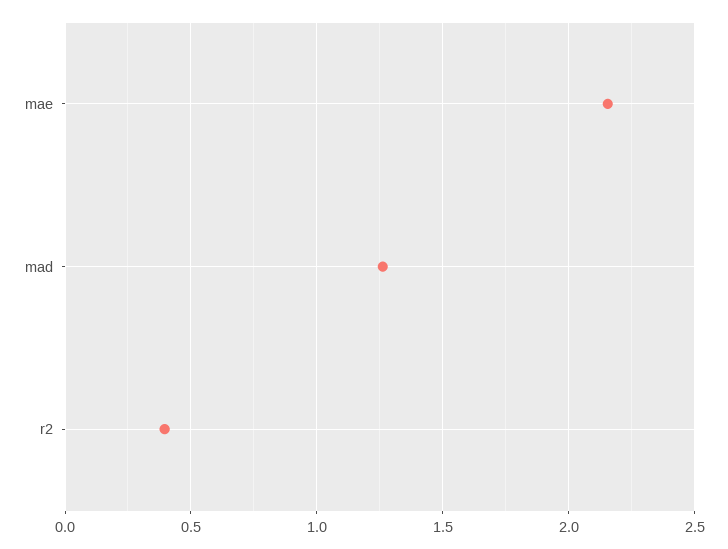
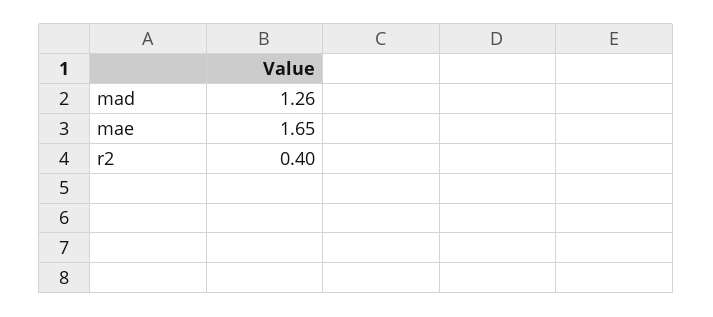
  {
-   "mae": 2.15,
+   "mae": 1.65,
    "mad": 1.26,
    "r2": 0.4
  }

